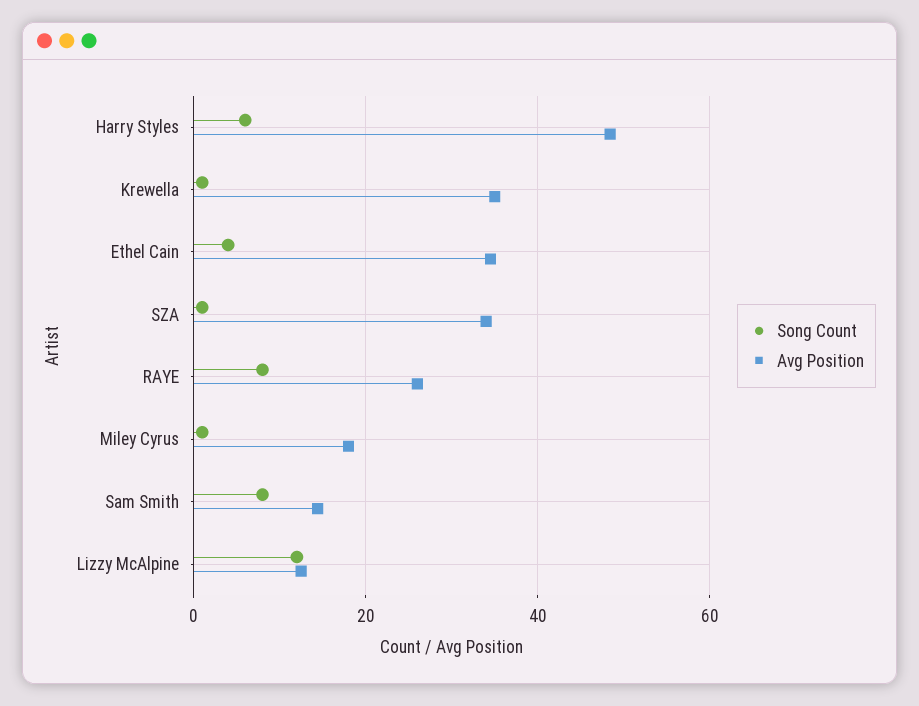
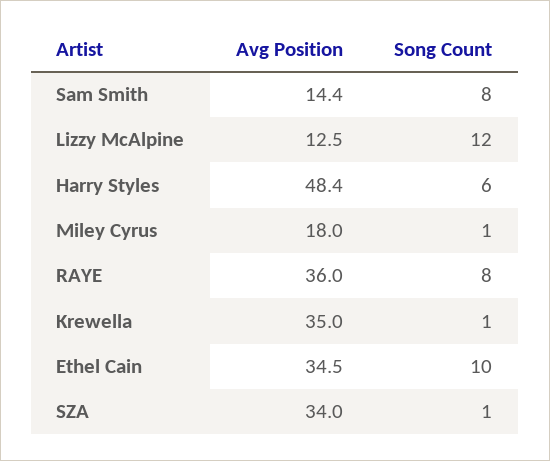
  {
    "Song Count": {
      "Harry Styles": 6,
      "Krewella": 1,
-     "Ethel Cain": 4,
+     "Ethel Cain": 10,
      "SZA": 1,
      "RAYE": 8,
      "Miley Cyrus": 1,
      "Sam Smith": 8,
      "Lizzy McAlpine": 12
    },
    "Avg Position": {
      "Harry Styles": 48.4,
      "Krewella": 35,
      "Ethel Cain": 34.5,
      "SZA": 34,
-     "RAYE": 26,
+     "RAYE": 36,
      "Miley Cyrus": 18,
      "Sam Smith": 14.4,
      "Lizzy McAlpine": 12.5
    }
  }

